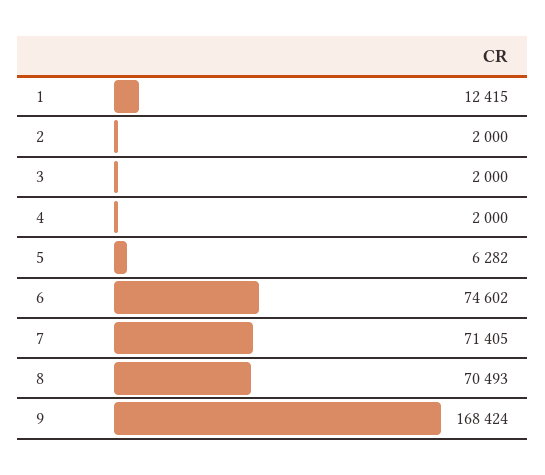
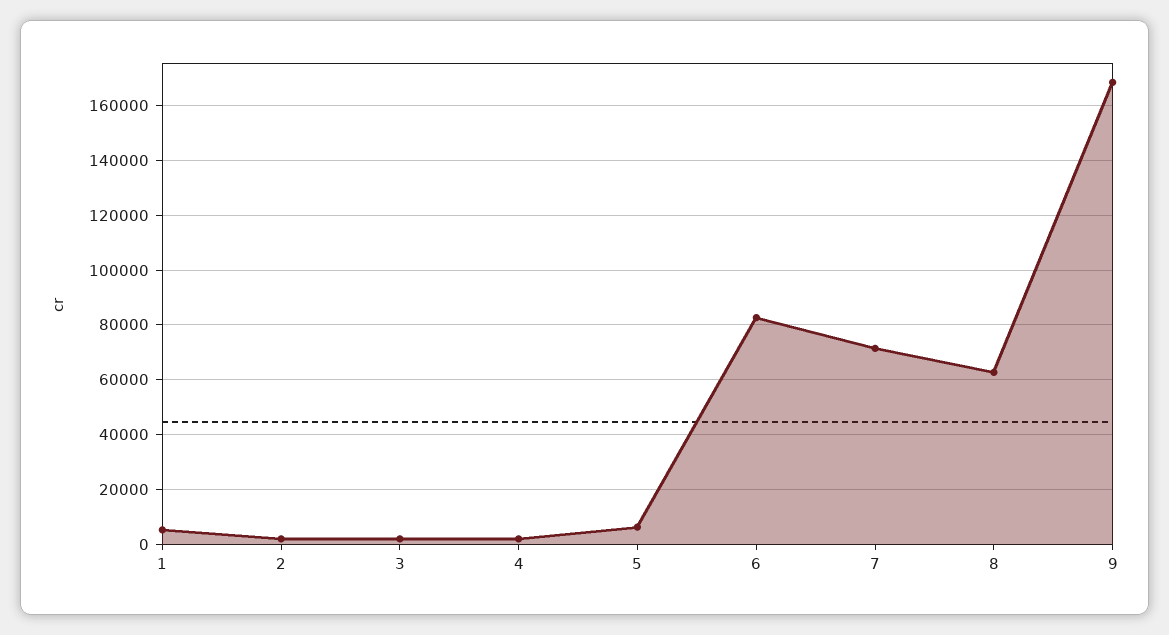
  {
-   "1": 12415,
+   "1": 5000,
    "2": 2000,
    "3": 2000,
    "4": 2000,
    "5": 6282,
-   "6": 74602,
+   "6": 82500,
    "7": 71405,
-   "8": 70493,
+   "8": 62500,
    "9": 168424
  }

